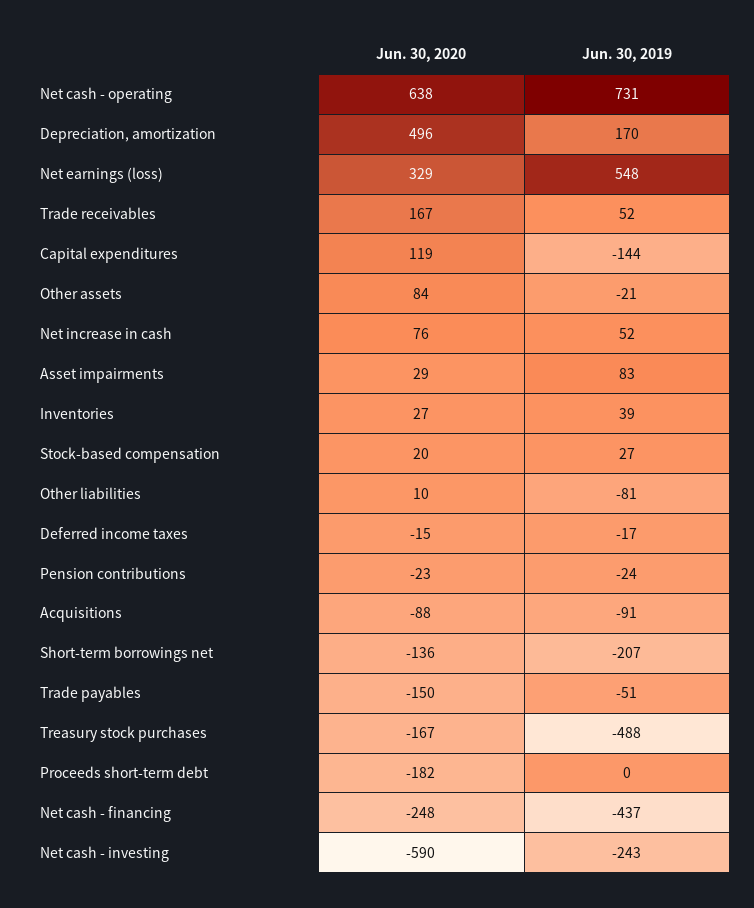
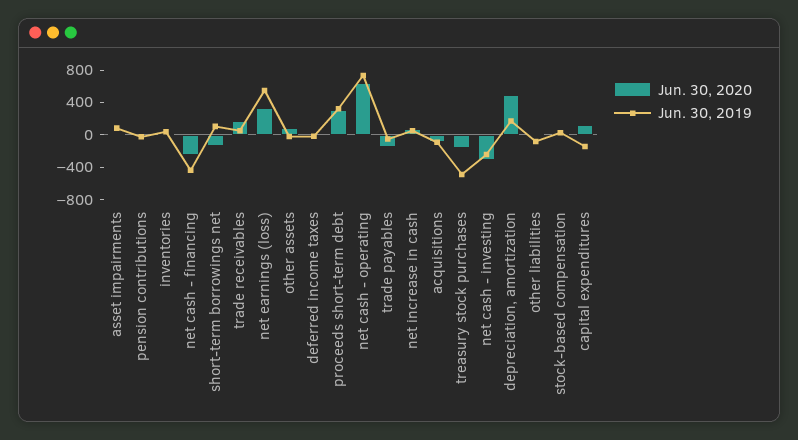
  {
    "Jun. 30, 2020": {
      "Net cash - operating": 638,
      "Depreciation, amortization": 496,
      "Net earnings (loss)": 329,
      "Trade receivables": 167,
      "Capital expenditures": 119,
      "Other assets": 84,
      "Net increase in cash": 76,
      "Asset impairments": 29,
      "Inventories": 27,
      "Stock-based compensation": 20,
      "Other liabilities": 10,
      "Deferred income taxes": -15,
      "Pension contributions": -23,
      "Acquisitions": -88,
      "Short-term borrowings net": -136,
      "Trade payables": -150,
      "Treasury stock purchases": -167,
-     "Proceeds short-term debt": -182,
+     "Proceeds short-term debt": 300,
      "Net cash - financing": -248,
-     "Net cash - investing": -590
+     "Net cash - investing": -300
    },
    "Jun. 30, 2019": {
      "Net cash - operating": 731,
      "Depreciation, amortization": 170,
      "Net earnings (loss)": 548,
      "Trade receivables": 52,
      "Capital expenditures": -144,
      "Other assets": -21,
      "Net increase in cash": 52,
      "Asset impairments": 83,
      "Inventories": 39,
      "Stock-based compensation": 27,
      "Other liabilities": -81,
      "Deferred income taxes": -17,
      "Pension contributions": -24,
      "Acquisitions": -91,
-     "Short-term borrowings net": -207,
+     "Short-term borrowings net": 100,
      "Trade payables": -51,
      "Treasury stock purchases": -488,
-     "Proceeds short-term debt": 0,
+     "Proceeds short-term debt": 300,
      "Net cash - financing": -437,
      "Net cash - investing": -243
    }
  }

